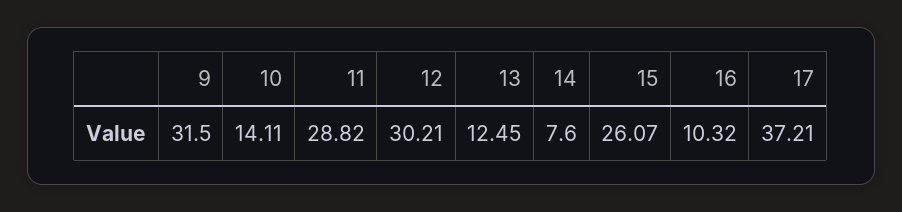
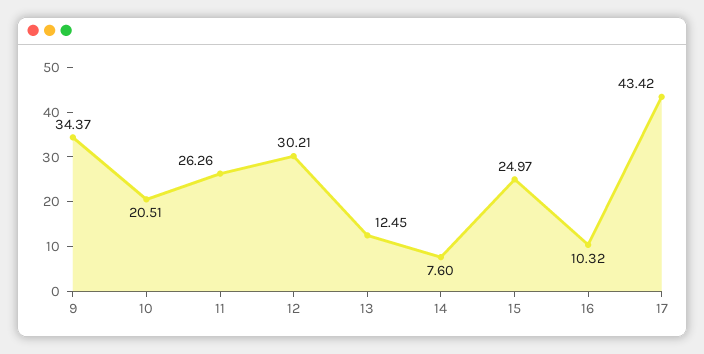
  {
-   "9": 31.5,
+   "9": 34.37,
-   "10": 14.11,
+   "10": 20.51,
-   "11": 28.82,
+   "11": 26.26,
    "12": 30.21,
    "13": 12.45,
    "14": 7.6,
-   "15": 26.07,
+   "15": 24.97,
    "16": 10.32,
-   "17": 37.21
+   "17": 43.42
  }

